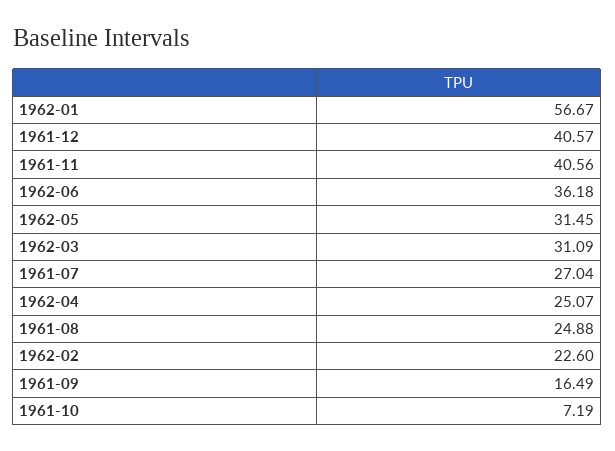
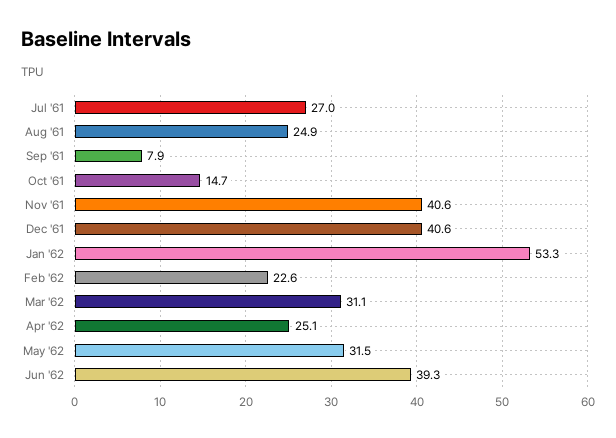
  {
-   "1962-01": 56.67,
+   "1962-01": 53.3,
    "1961-12": 40.57,
    "1961-11": 40.56,
-   "1962-06": 36.18,
+   "1962-06": 39.3,
    "1962-05": 31.45,
    "1962-03": 31.09,
    "1961-07": 27.04,
    "1962-04": 25.07,
    "1961-08": 24.88,
    "1962-02": 22.6,
-   "1961-09": 16.49,
+   "1961-09": 7.9,
-   "1961-10": 7.19
+   "1961-10": 14.7
  }

